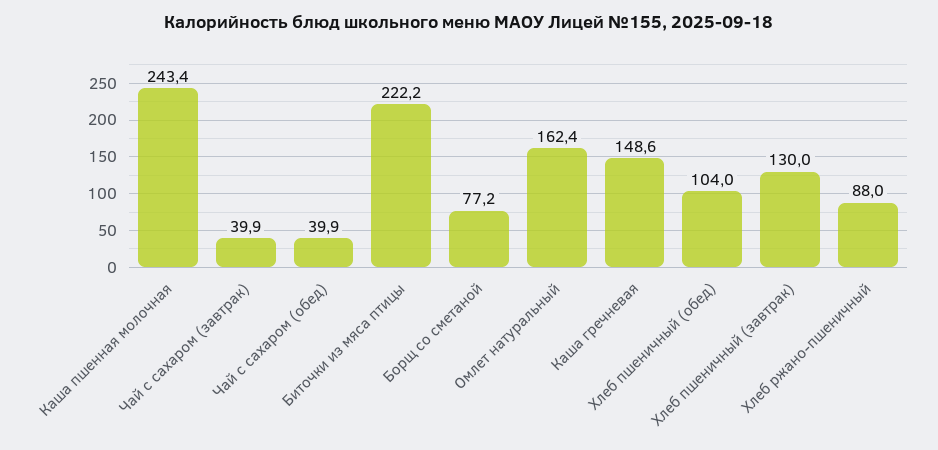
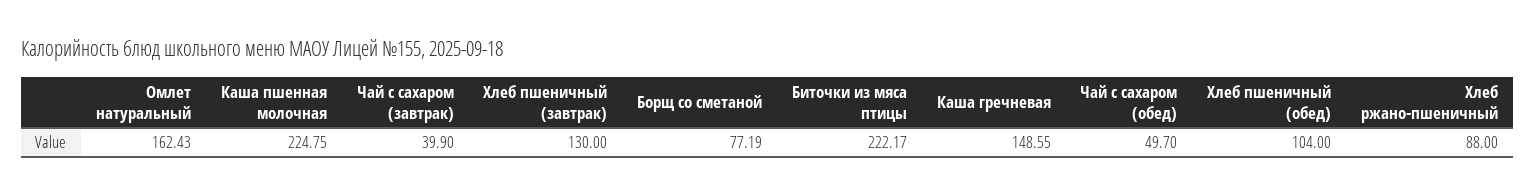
  {
-   "Каша пшенная молочная": 243.4,
+   "Каша пшенная молочная": 224.75,
    "Чай с сахаром (завтрак)": 39.9,
-   "Чай с сахаром (обед)": 39.9,
+   "Чай с сахаром (обед)": 49.7,
    "Биточки из мяса птицы": 222.17,
    "Борщ со сметаной": 77.19,
    "Омлет натуральный": 162.43,
    "Каша гречневая": 148.55,
    "Хлеб пшеничный (обед)": 104,
    "Хлеб пшеничный (завтрак)": 130,
    "Хлеб ржано-пшеничный": 88
  }

